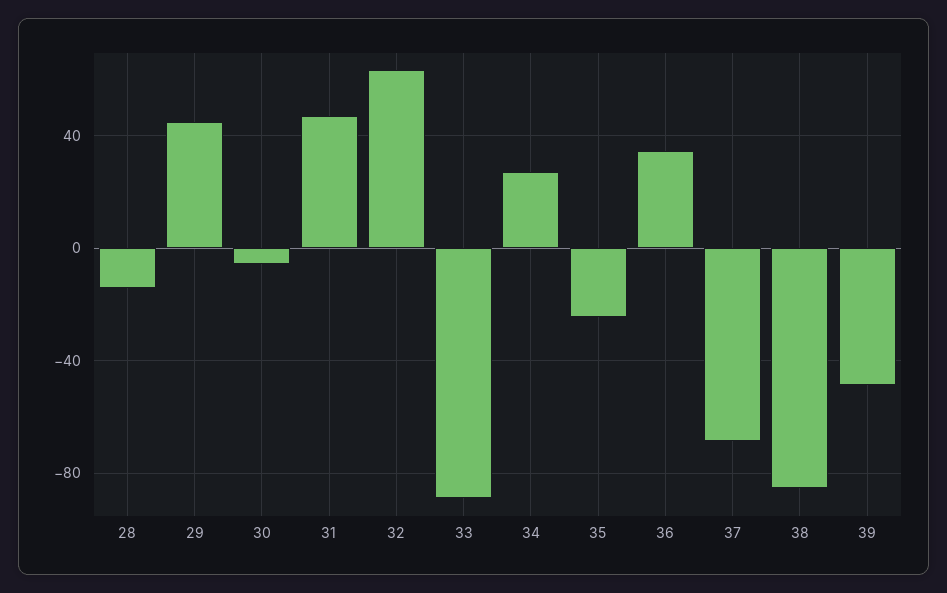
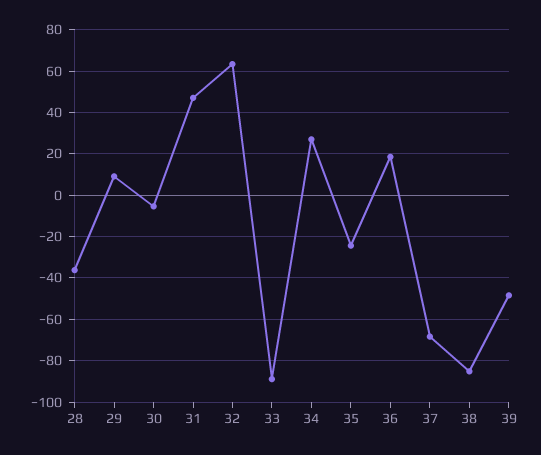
  {
-   "28": -15,
+   "28": -35,
-   "29": 45,
+   "29": 10,
    "30": -5,
    "31": 45,
    "32": 65,
    "33": -90,
    "34": 25,
    "35": -25,
-   "36": 35,
+   "36": 20,
    "37": -70,
    "38": -85,
    "39": -50
  }

